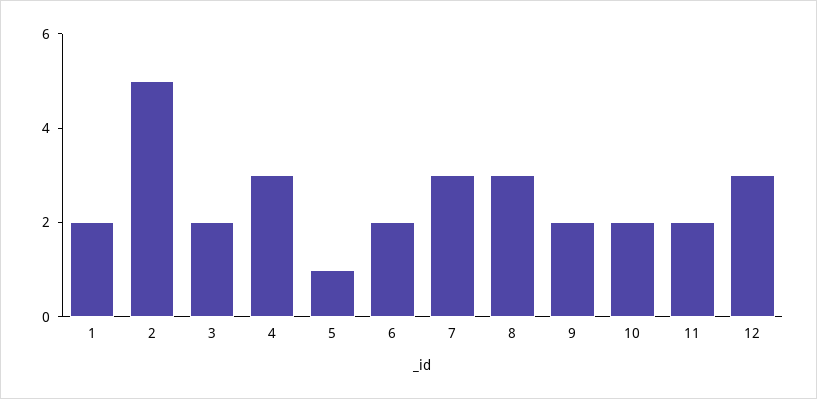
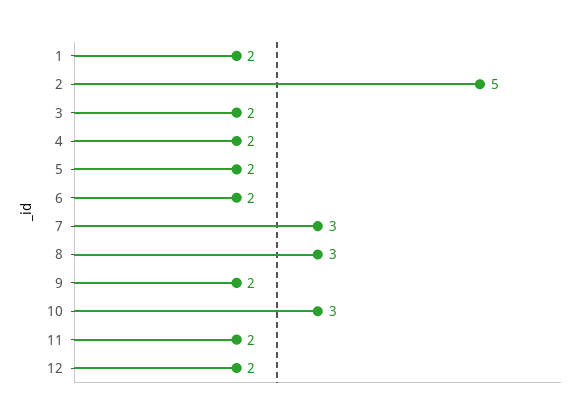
  {
    "1": 2,
    "2": 5,
    "3": 2,
-   "4": 3,
+   "4": 2,
-   "5": 1,
+   "5": 2,
    "6": 2,
    "7": 3,
    "8": 3,
    "9": 2,
-   "10": 2,
+   "10": 3,
    "11": 2,
-   "12": 3
+   "12": 2
  }

